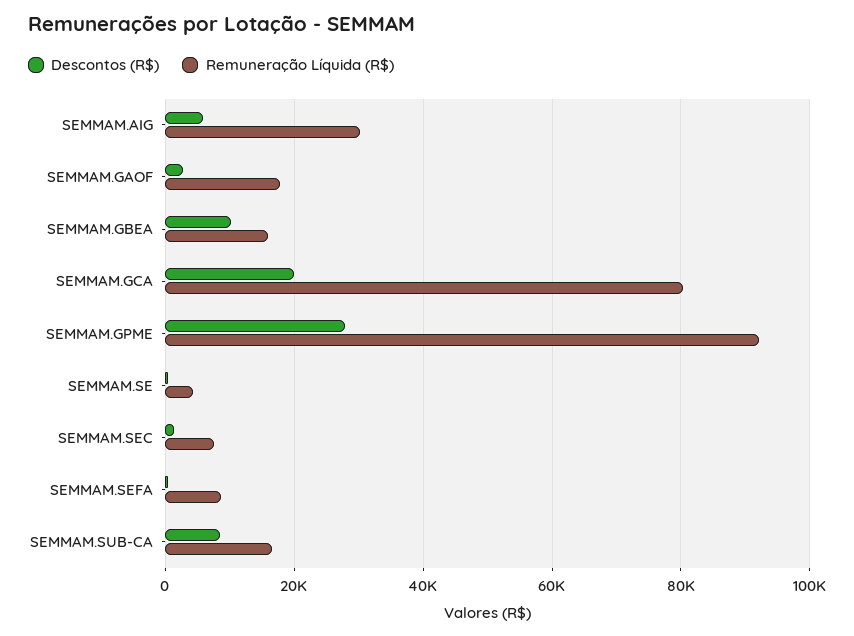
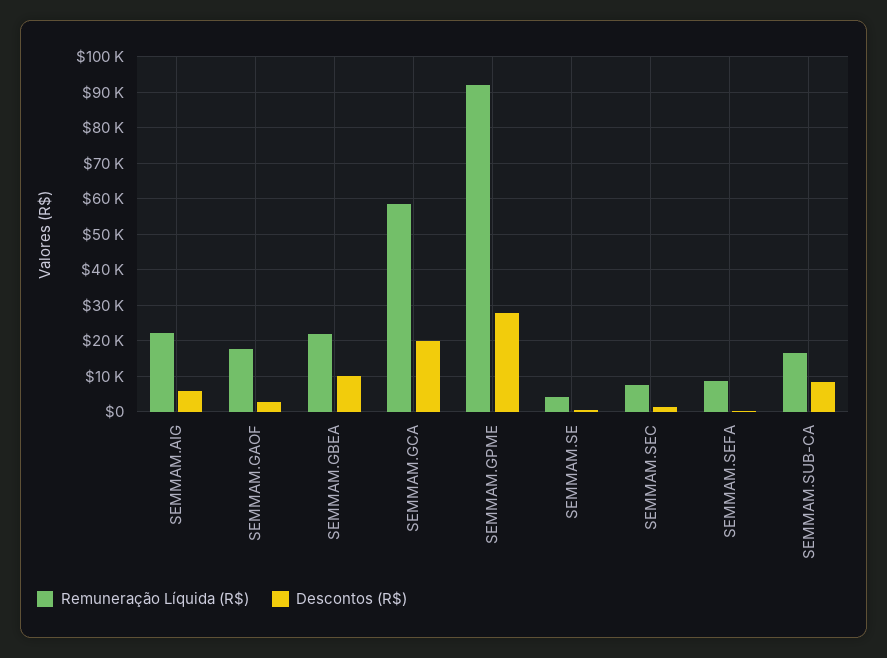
  {
    "Descontos (R$)": {
      "SEMMAM.AIG": 6000,
      "SEMMAM.GAOF": 2000,
      "SEMMAM.GBEA": 10000,
      "SEMMAM.GCA": 20000,
      "SEMMAM.GPME": 28000,
      "SEMMAM.SE": 0,
      "SEMMAM.SEC": 2000,
      "SEMMAM.SEFA": 0,
      "SEMMAM.SUB-CA": 8000
    },
    "Remuneração Líquida (R$)": {
-     "SEMMAM.AIG": 30000,
+     "SEMMAM.AIG": 22000,
      "SEMMAM.GAOF": 18000,
-     "SEMMAM.GBEA": 16000,
+     "SEMMAM.GBEA": 22000,
-     "SEMMAM.GCA": 80000,
+     "SEMMAM.GCA": 58000,
      "SEMMAM.GPME": 92000,
      "SEMMAM.SE": 4000,
      "SEMMAM.SEC": 8000,
      "SEMMAM.SEFA": 8000,
      "SEMMAM.SUB-CA": 16000
    }
  }

